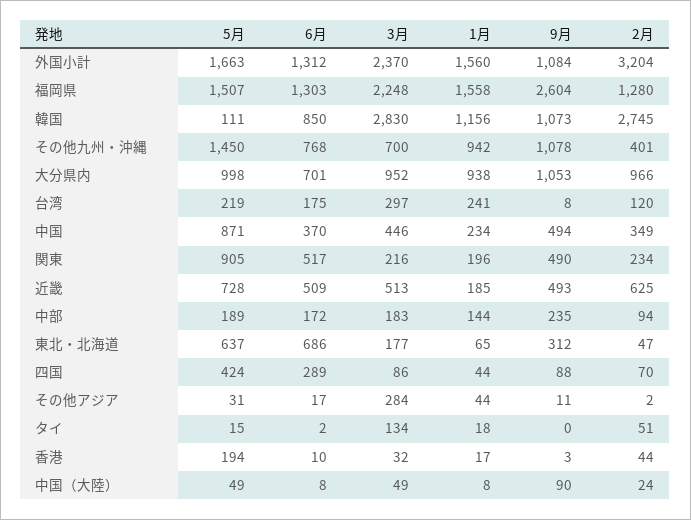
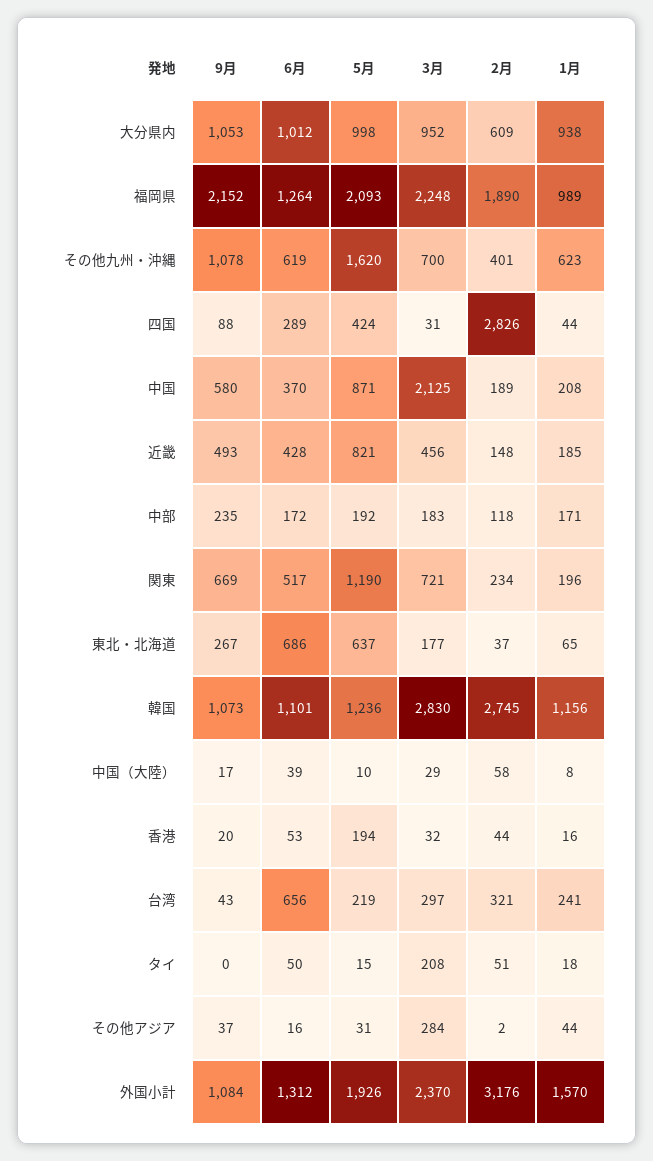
  {
    "5月": {
-     "外国小計": 1663,
+     "外国小計": 1926,
-     "福岡県": 1507,
+     "福岡県": 2093,
-     "韓国": 111,
+     "韓国": 1236,
-     "その他九州・沖縄": 1450,
+     "その他九州・沖縄": 1620,
      "大分県内": 998,
      "台湾": 219,
      "中国": 871,
-     "関東": 905,
+     "関東": 1190,
-     "近畿": 728,
+     "近畿": 821,
-     "中部": 189,
+     "中部": 192,
      "東北・北海道": 637,
      "四国": 424,
      "その他アジア": 31,
      "タイ": 15,
      "香港": 194,
-     "中国（大陸）": 49
+     "中国（大陸）": 10
    },
    "6月": {
      "外国小計": 1312,
-     "福岡県": 1303,
+     "福岡県": 1264,
-     "韓国": 850,
+     "韓国": 1101,
-     "その他九州・沖縄": 768,
+     "その他九州・沖縄": 619,
-     "大分県内": 701,
+     "大分県内": 1012,
-     "台湾": 175,
+     "台湾": 656,
      "中国": 370,
      "関東": 517,
-     "近畿": 509,
+     "近畿": 428,
      "中部": 172,
      "東北・北海道": 686,
      "四国": 289,
-     "その他アジア": 17,
+     "その他アジア": 16,
-     "タイ": 2,
+     "タイ": 50,
-     "香港": 10,
+     "香港": 53,
-     "中国（大陸）": 8
+     "中国（大陸）": 39
    },
    "3月": {
      "外国小計": 2370,
      "福岡県": 2248,
      "韓国": 2830,
      "その他九州・沖縄": 700,
      "大分県内": 952,
      "台湾": 297,
-     "中国": 446,
+     "中国": 2125,
-     "関東": 216,
+     "関東": 721,
-     "近畿": 513,
+     "近畿": 456,
      "中部": 183,
      "東北・北海道": 177,
-     "四国": 86,
+     "四国": 31,
      "その他アジア": 284,
-     "タイ": 134,
+     "タイ": 208,
      "香港": 32,
-     "中国（大陸）": 49
+     "中国（大陸）": 29
    },
    "1月": {
-     "外国小計": 1560,
+     "外国小計": 1570,
-     "福岡県": 1558,
+     "福岡県": 989,
      "韓国": 1156,
-     "その他九州・沖縄": 942,
+     "その他九州・沖縄": 623,
      "大分県内": 938,
      "台湾": 241,
-     "中国": 234,
+     "中国": 208,
      "関東": 196,
      "近畿": 185,
-     "中部": 144,
+     "中部": 171,
      "東北・北海道": 65,
      "四国": 44,
      "その他アジア": 44,
      "タイ": 18,
-     "香港": 17,
+     "香港": 16,
      "中国（大陸）": 8
    },
    "9月": {
      "外国小計": 1084,
-     "福岡県": 2604,
+     "福岡県": 2152,
      "韓国": 1073,
      "その他九州・沖縄": 1078,
      "大分県内": 1053,
-     "台湾": 8,
+     "台湾": 43,
-     "中国": 494,
+     "中国": 580,
-     "関東": 490,
+     "関東": 669,
      "近畿": 493,
      "中部": 235,
-     "東北・北海道": 312,
+     "東北・北海道": 267,
      "四国": 88,
-     "その他アジア": 11,
+     "その他アジア": 37,
      "タイ": 0,
-     "香港": 3,
+     "香港": 20,
-     "中国（大陸）": 90
+     "中国（大陸）": 17
    },
    "2月": {
-     "外国小計": 3204,
+     "外国小計": 3176,
-     "福岡県": 1280,
+     "福岡県": 1890,
      "韓国": 2745,
      "その他九州・沖縄": 401,
-     "大分県内": 966,
+     "大分県内": 609,
-     "台湾": 120,
+     "台湾": 321,
-     "中国": 349,
+     "中国": 189,
      "関東": 234,
-     "近畿": 625,
+     "近畿": 148,
-     "中部": 94,
+     "中部": 118,
-     "東北・北海道": 47,
+     "東北・北海道": 37,
-     "四国": 70,
+     "四国": 2826,
      "その他アジア": 2,
      "タイ": 51,
      "香港": 44,
-     "中国（大陸）": 24
+     "中国（大陸）": 58
    }
  }

